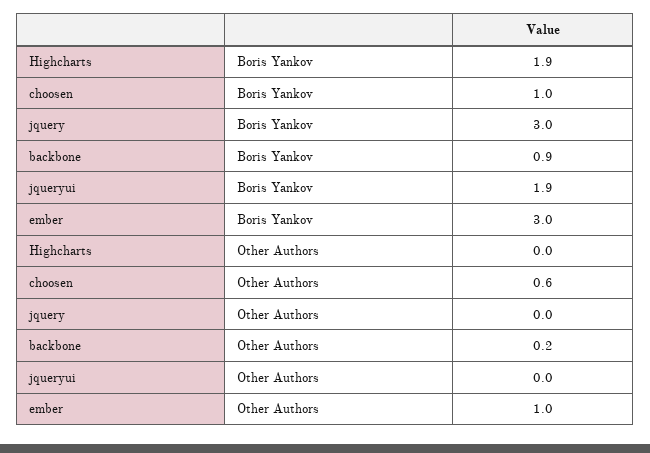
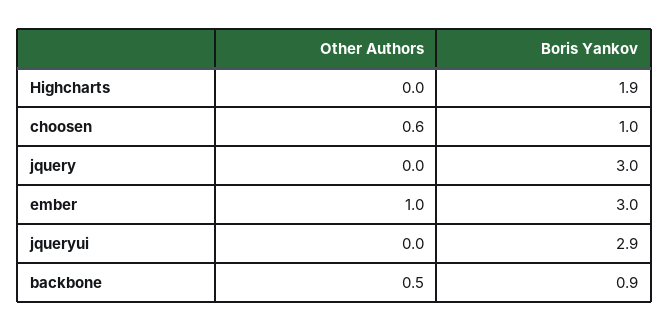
  {
    "Highcharts": {
      "Boris Yankov": 1.9,
      "Other Authors": 0
    },
    "choosen": {
      "Boris Yankov": 1,
      "Other Authors": 0.6
    },
    "jquery": {
      "Boris Yankov": 3,
      "Other Authors": 0
    },
    "backbone": {
      "Boris Yankov": 0.9,
-     "Other Authors": 0.2
+     "Other Authors": 0.5
    },
    "jqueryui": {
-     "Boris Yankov": 1.9,
+     "Boris Yankov": 2.9,
      "Other Authors": 0
    },
    "ember": {
      "Boris Yankov": 3,
      "Other Authors": 1
    }
  }

